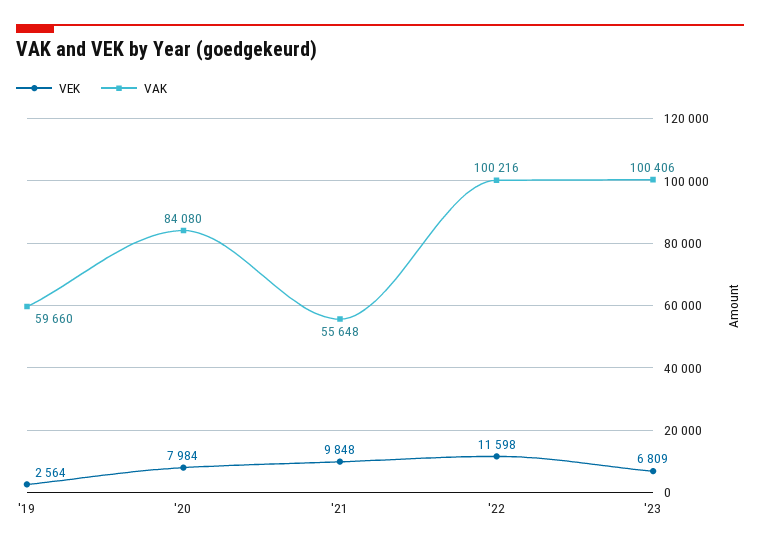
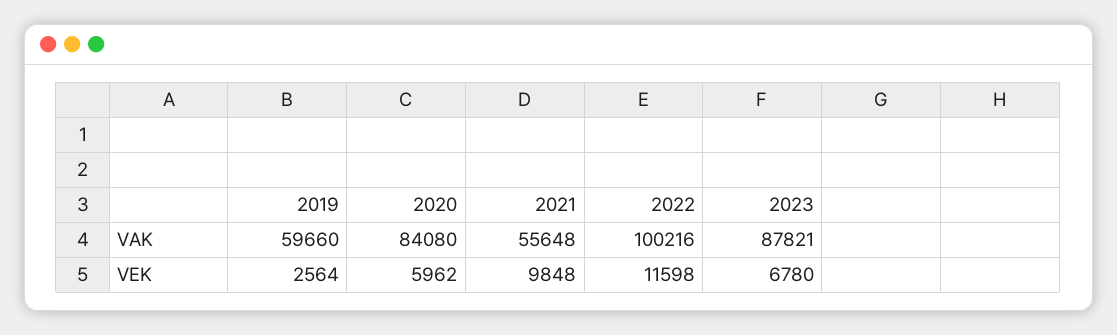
  {
    "VEK": {
      "'19": 2564,
-     "'20": 7984,
+     "'20": 5962,
      "'21": 9848,
      "'22": 11598,
-     "'23": 6809
+     "'23": 6780
    },
    "VAK": {
      "'19": 59660,
      "'20": 84080,
      "'21": 55648,
      "'22": 100216,
-     "'23": 100406
+     "'23": 87821
    }
  }

